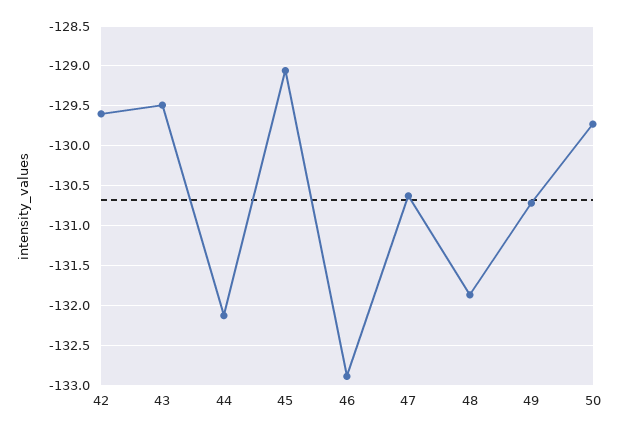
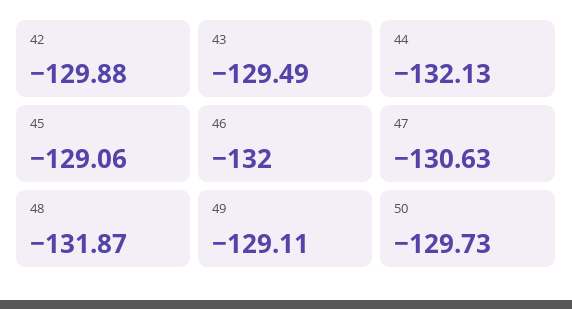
  {
-   "42": -129.6,
+   "42": -129.88,
    "43": -129.49,
    "44": -132.13,
    "45": -129.06,
-   "46": -132.9,
+   "46": -132,
    "47": -130.63,
    "48": -131.87,
-   "49": -130.7,
+   "49": -129.11,
    "50": -129.73
  }

